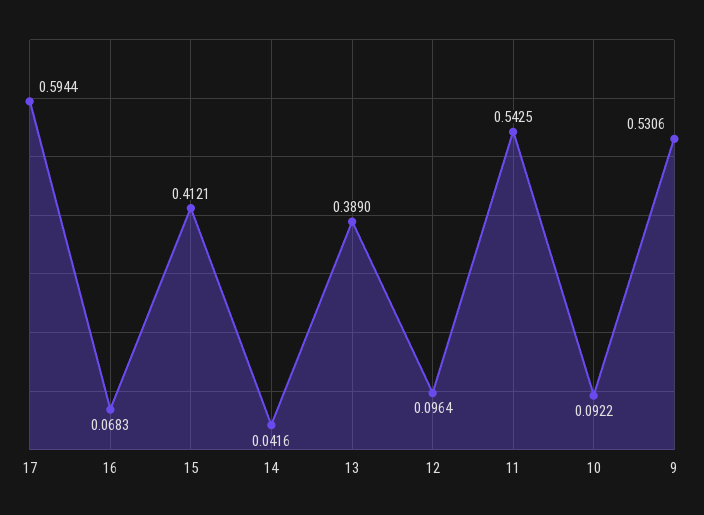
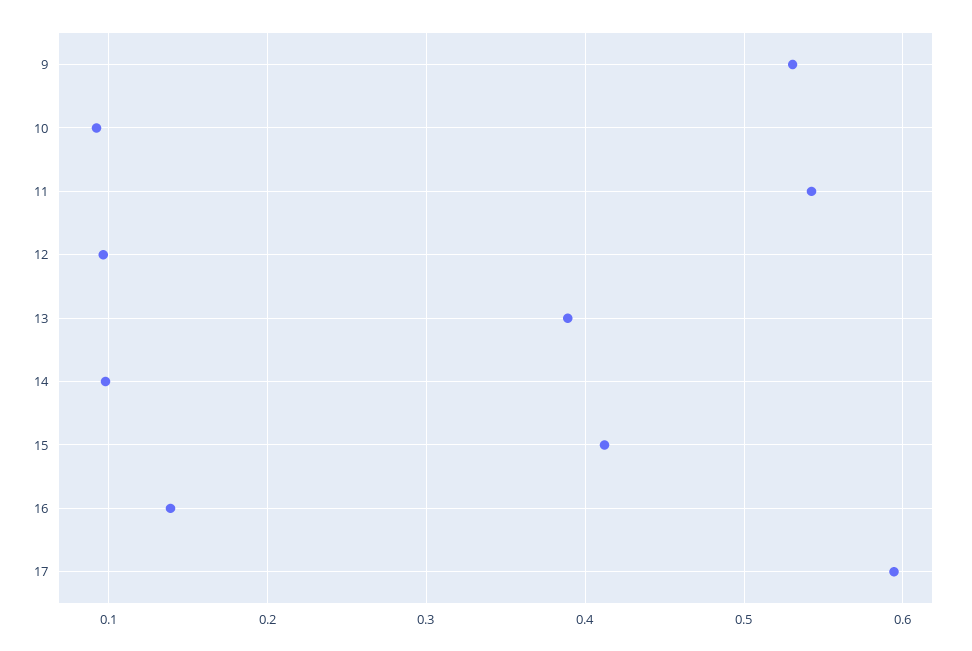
  {
    "17": 0.5944,
-   "16": 0.0683,
+   "16": 0.14,
    "15": 0.4121,
-   "14": 0.0416,
+   "14": 0.1,
    "13": 0.389,
    "12": 0.0964,
    "11": 0.5425,
    "10": 0.0922,
    "9": 0.5306
  }

